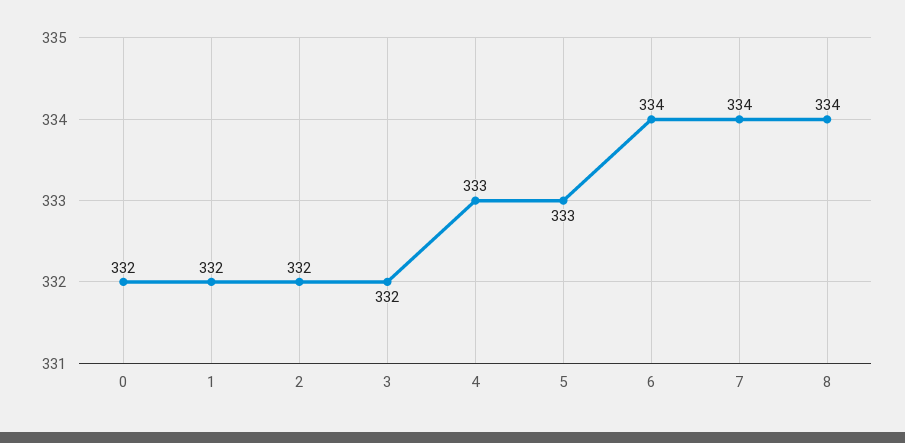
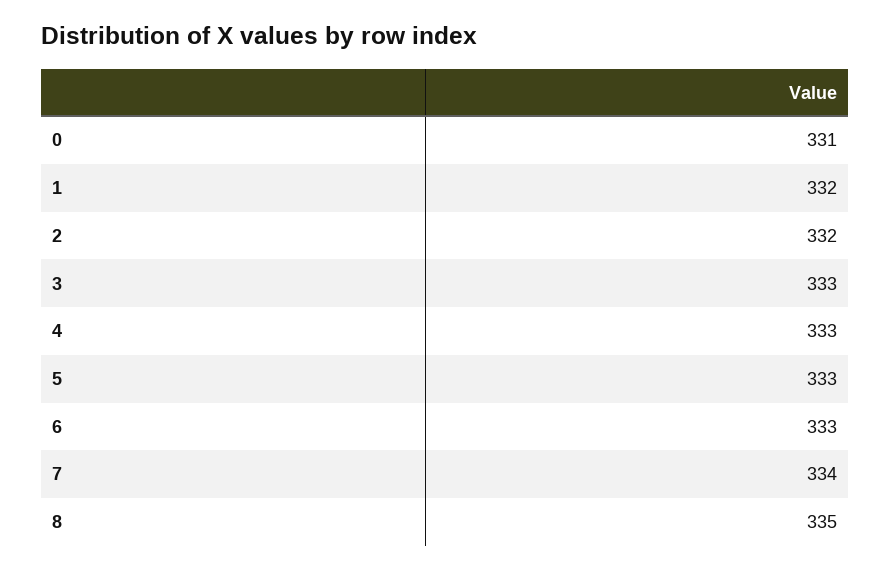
  {
-   "0": 332,
+   "0": 331,
    "1": 332,
    "2": 332,
-   "3": 332,
+   "3": 333,
    "4": 333,
    "5": 333,
-   "6": 334,
+   "6": 333,
    "7": 334,
-   "8": 334
+   "8": 335
  }

